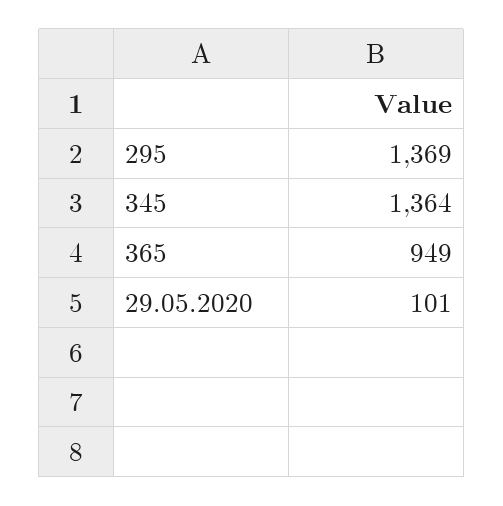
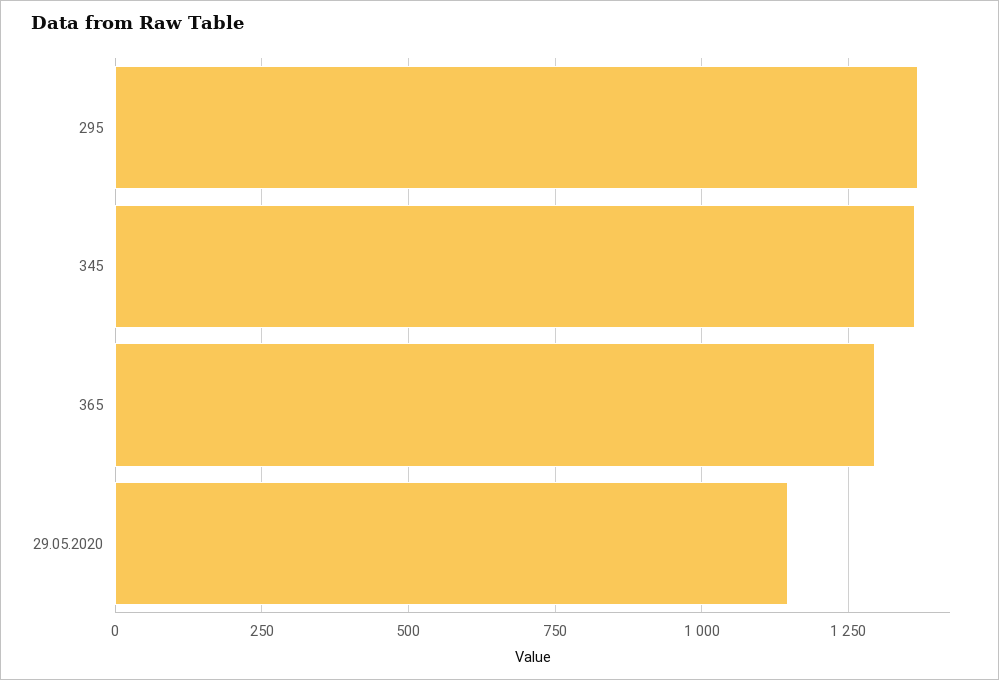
  {
    "295": 1369,
    "345": 1364,
-   "365": 949,
+   "365": 1300,
-   "29.05.2020": 101
+   "29.05.2020": 1150
  }

